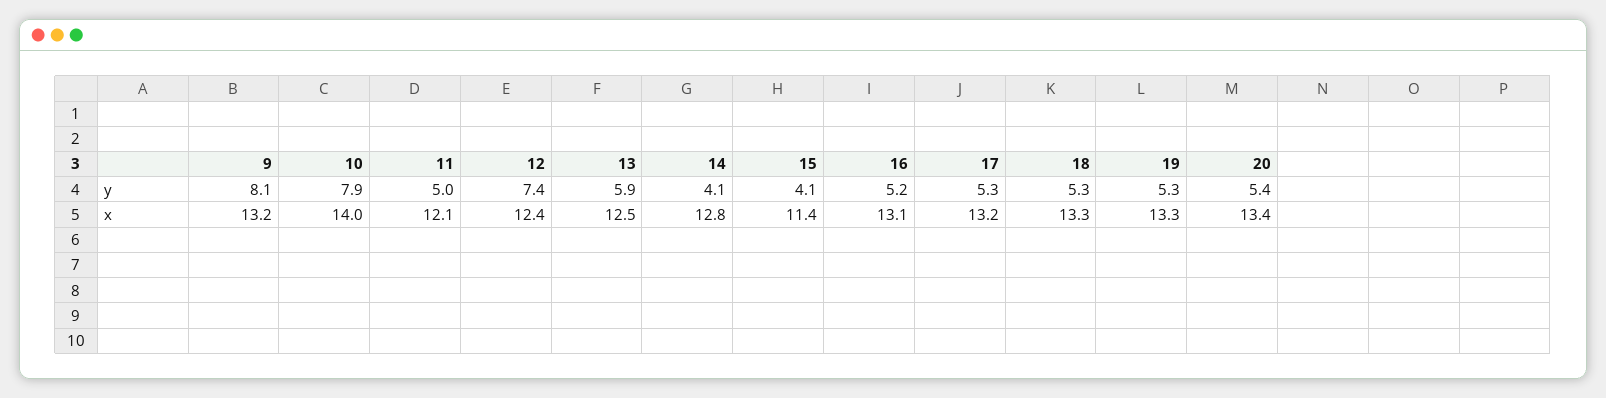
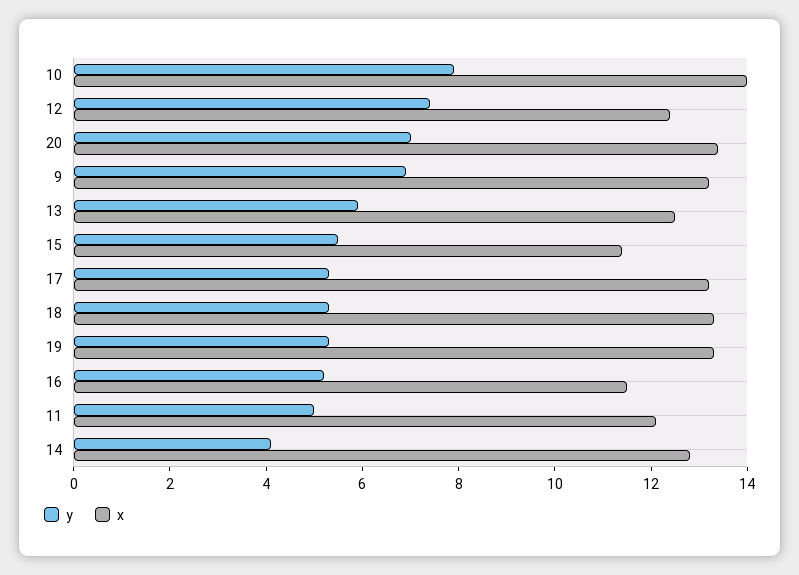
  {
    "y": {
-     "9": 8.1,
+     "9": 7,
      "10": 7.9,
      "11": 5,
      "12": 7.4,
      "13": 5.9,
      "14": 4.1,
-     "15": 4.1,
+     "15": 5.5,
      "16": 5.2,
      "17": 5.3,
      "18": 5.3,
      "19": 5.3,
-     "20": 5.4
+     "20": 7
    },
    "x": {
      "9": 13.2,
      "10": 14,
      "11": 12.1,
      "12": 12.4,
      "13": 12.5,
      "14": 12.8,
      "15": 11.4,
-     "16": 13.1,
+     "16": 11.5,
      "17": 13.2,
      "18": 13.3,
      "19": 13.3,
      "20": 13.4
    }
  }

